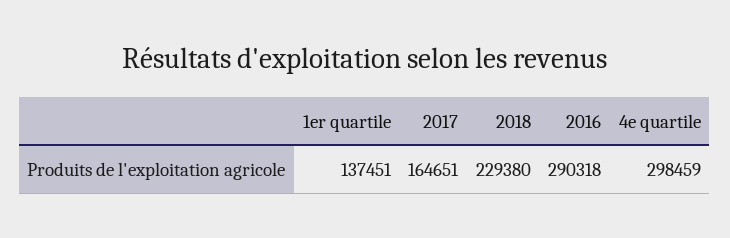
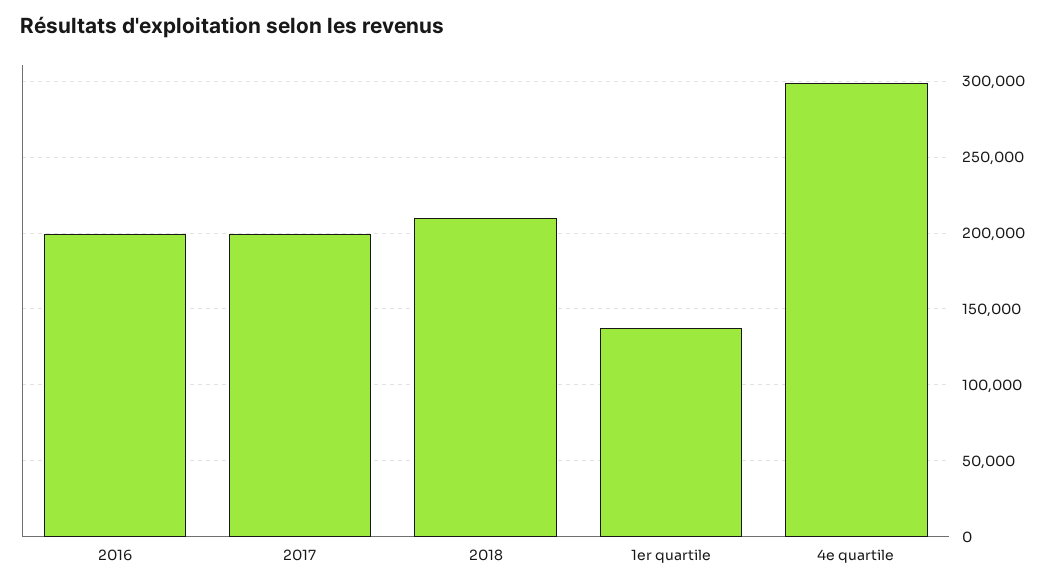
  {
    "1er quartile": 137451,
-   "2017": 164651,
+   "2017": 200000,
-   "2018": 229380,
+   "2018": 210000,
-   "2016": 290318,
+   "2016": 200000,
    "4e quartile": 298459
  }

